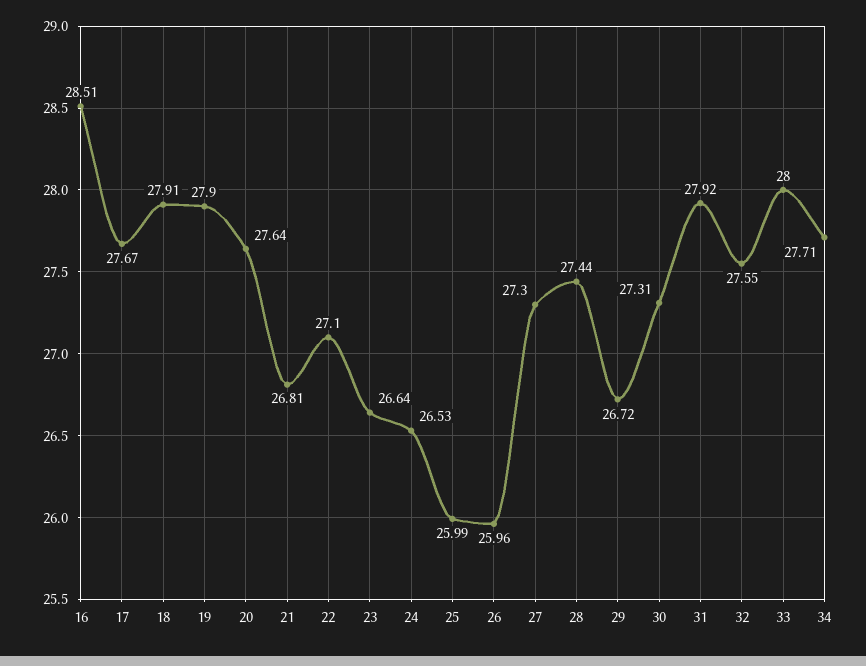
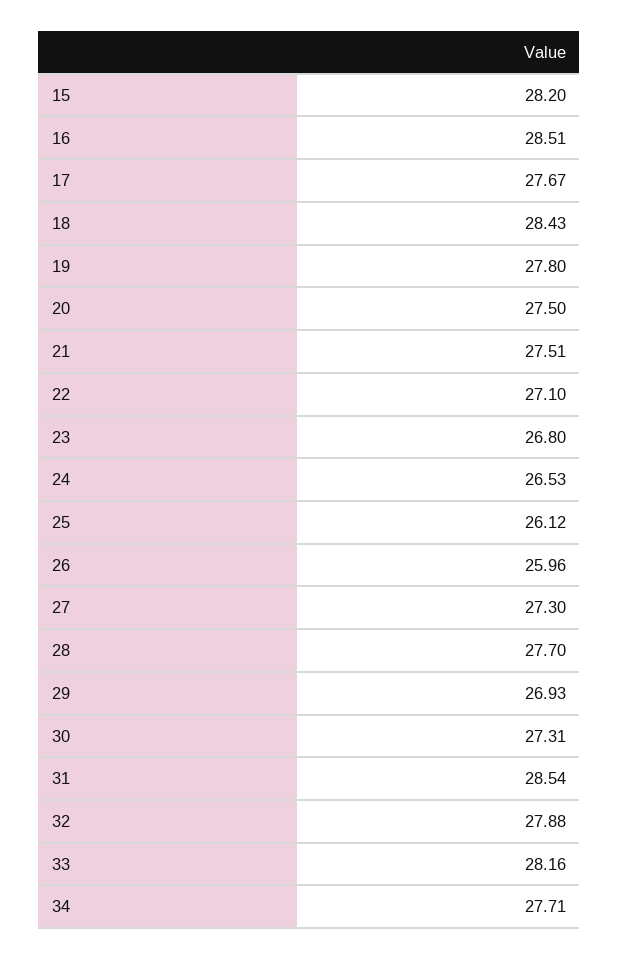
  {
    "16": 28.51,
    "17": 27.67,
-   "18": 27.91,
+   "18": 28.43,
-   "19": 27.9,
+   "19": 27.8,
-   "20": 27.64,
+   "20": 27.5,
-   "21": 26.81,
+   "21": 27.51,
    "22": 27.1,
-   "23": 26.64,
+   "23": 26.8,
    "24": 26.53,
-   "25": 25.99,
+   "25": 26.12,
    "26": 25.96,
    "27": 27.3,
-   "28": 27.44,
+   "28": 27.7,
-   "29": 26.72,
+   "29": 26.93,
    "30": 27.31,
-   "31": 27.92,
+   "31": 28.54,
-   "32": 27.55,
+   "32": 27.88,
-   "33": 28,
+   "33": 28.16,
-   "34": 27.71
+   "34": 27.71,
+   "15": 28.2
  }

